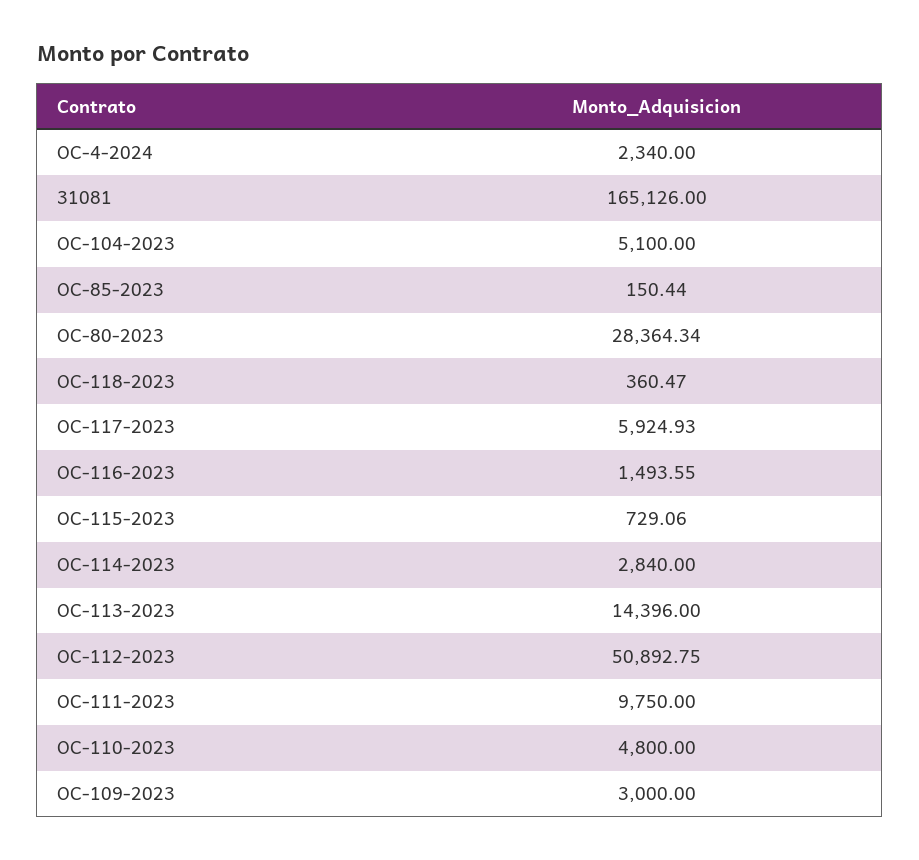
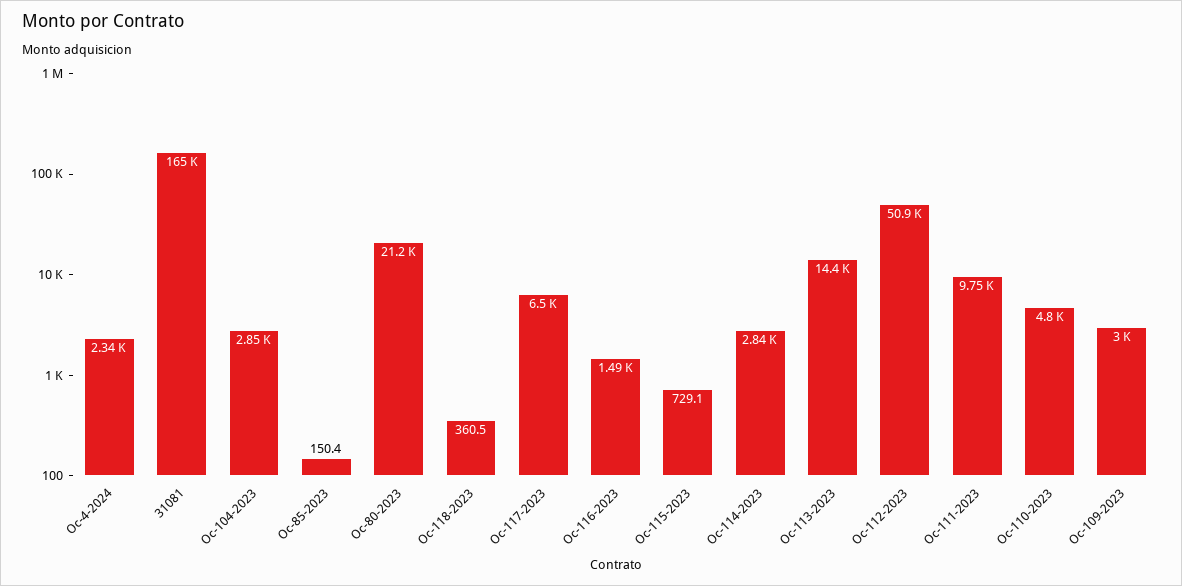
  {
    "OC-4-2024": 2340,
    "31081": 165126,
-   "OC-104-2023": 5100,
+   "OC-104-2023": 2850,
    "OC-85-2023": 150.44,
-   "OC-80-2023": 28364.34,
+   "OC-80-2023": 21200,
    "OC-118-2023": 360.47,
-   "OC-117-2023": 5924.93,
+   "OC-117-2023": 6500,
    "OC-116-2023": 1493.55,
    "OC-115-2023": 729.06,
    "OC-114-2023": 2840,
    "OC-113-2023": 14396,
    "OC-112-2023": 50892.75,
    "OC-111-2023": 9750,
    "OC-110-2023": 4800,
    "OC-109-2023": 3000
  }

